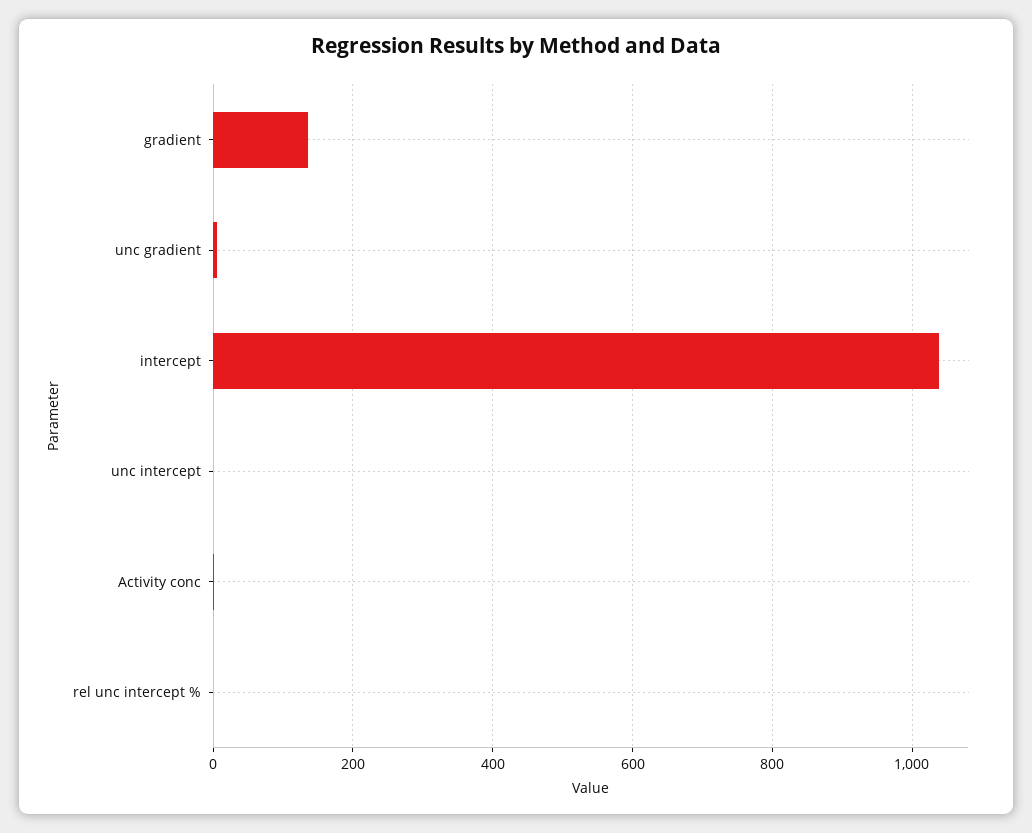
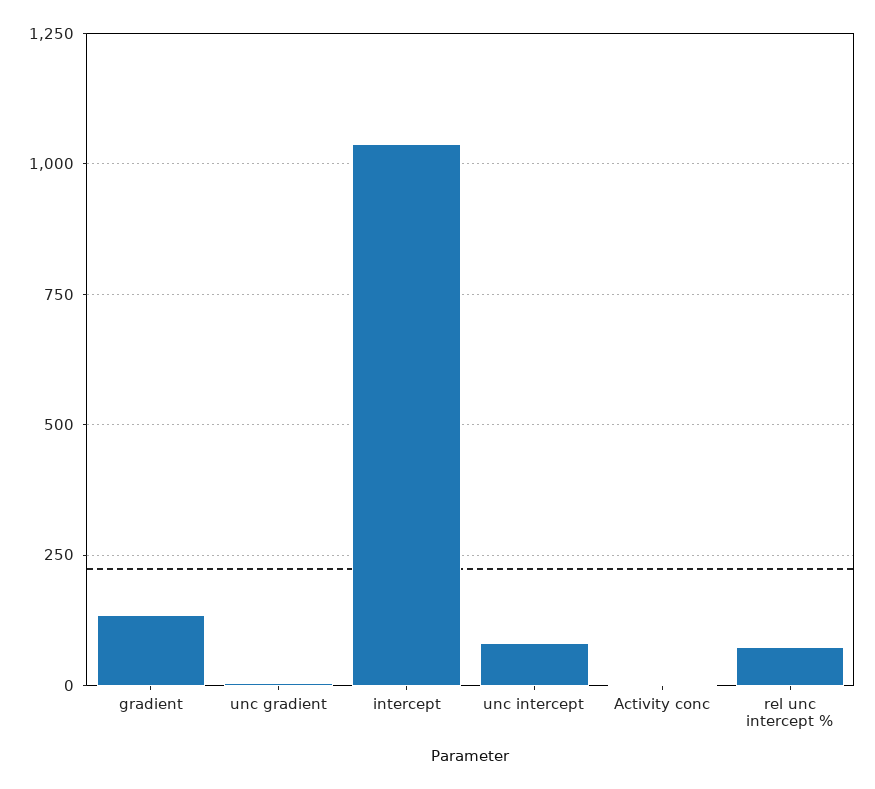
  {
    "gradient": 140,
    "unc gradient": 0,
    "intercept": 1040,
-   "unc intercept": 0,
+   "unc intercept": 75,
    "Activity conc": 0,
-   "rel unc intercept %": 0
+   "rel unc intercept %": 75
  }

